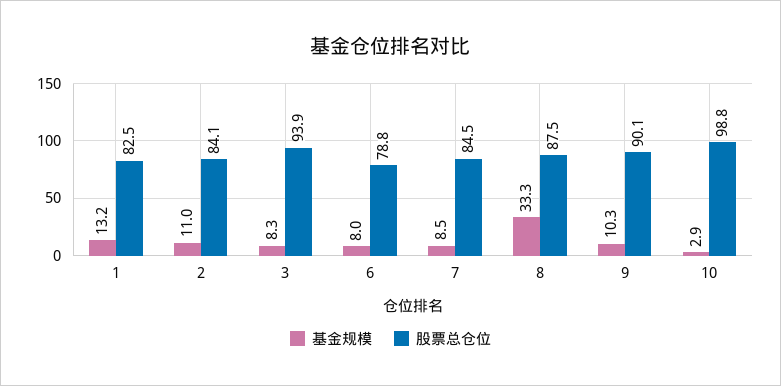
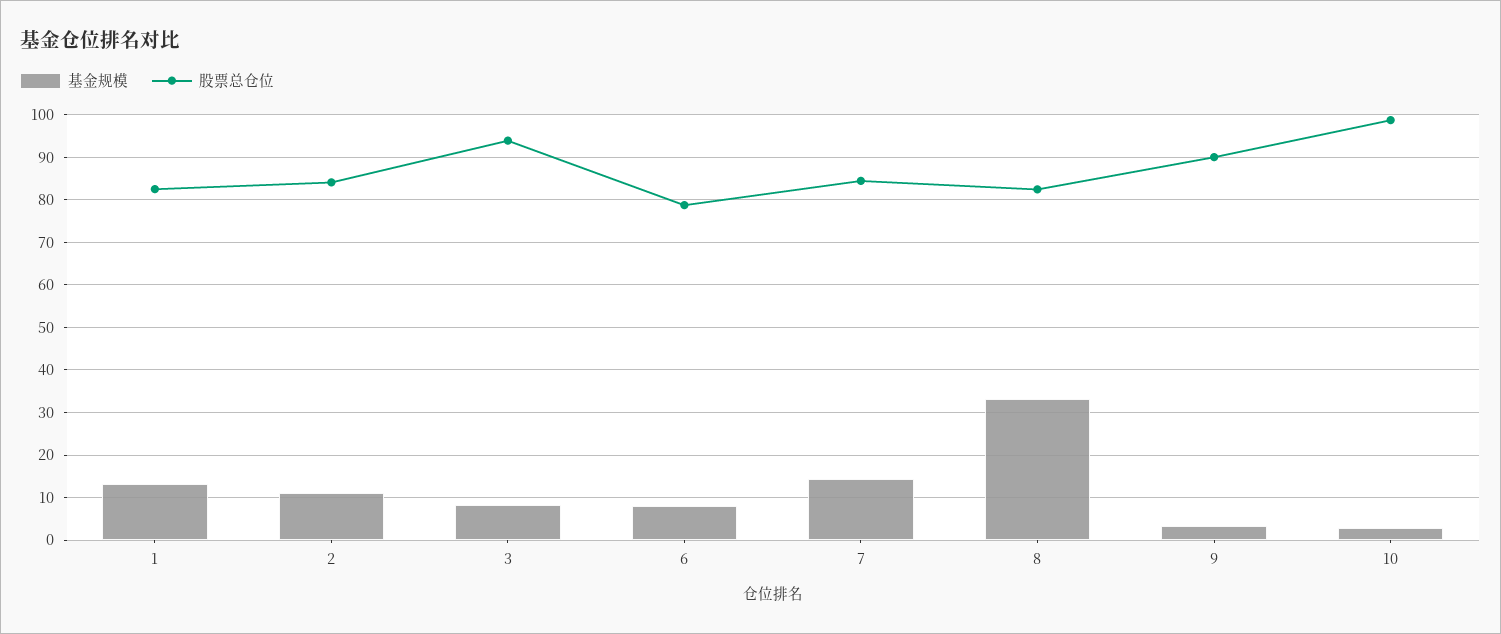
  {
    "基金规模": {
      "1": 13.2,
      "2": 11,
      "3": 8.3,
      "6": 8,
-     "7": 8.5,
+     "7": 14,
      "8": 33.3,
-     "9": 10.3,
+     "9": 4,
      "10": 2.9
    },
    "股票总仓位": {
      "1": 82.5,
      "2": 84.1,
      "3": 93.9,
      "6": 78.8,
      "7": 84.5,
-     "8": 87.5,
+     "8": 82,
      "9": 90.1,
      "10": 98.8
    }
  }

